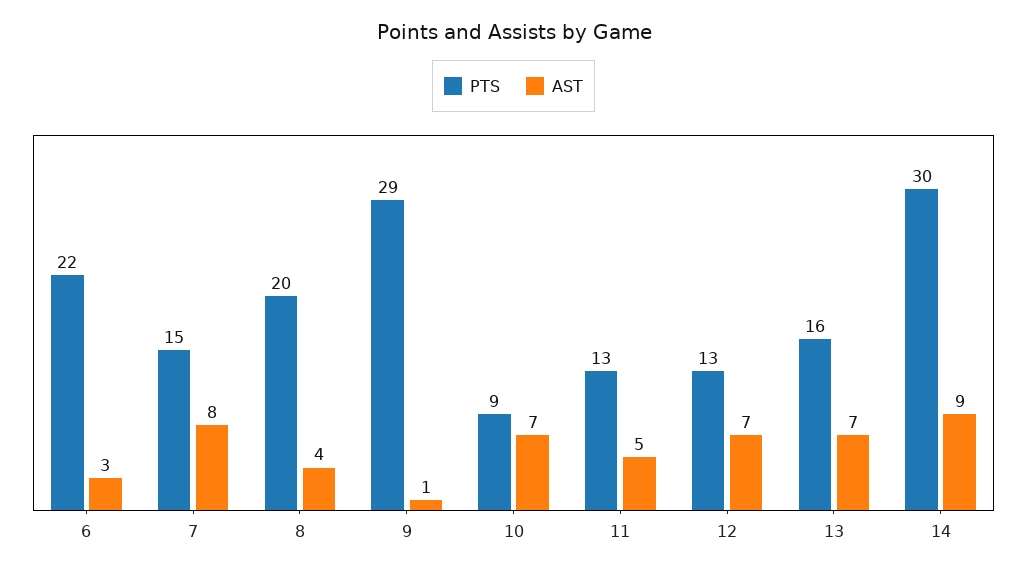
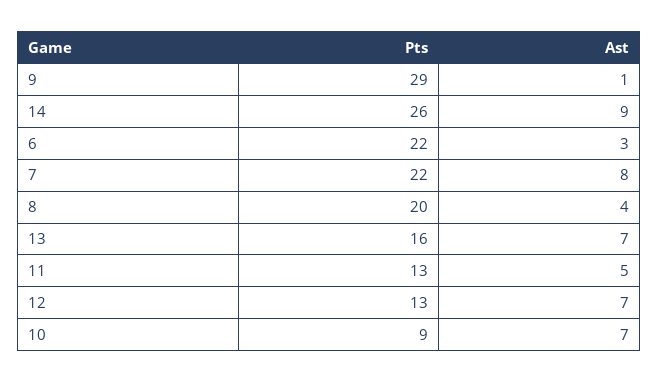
  {
    "PTS": {
      "6": 22,
-     "7": 15,
+     "7": 22,
      "8": 20,
      "9": 29,
      "10": 9,
      "11": 13,
      "12": 13,
      "13": 16,
-     "14": 30
+     "14": 26
    },
    "AST": {
      "6": 3,
      "7": 8,
      "8": 4,
      "9": 1,
      "10": 7,
      "11": 5,
      "12": 7,
      "13": 7,
      "14": 9
    }
  }

